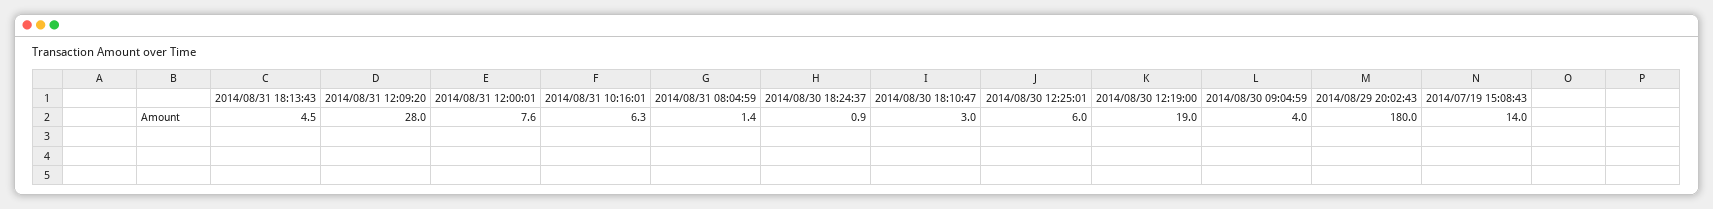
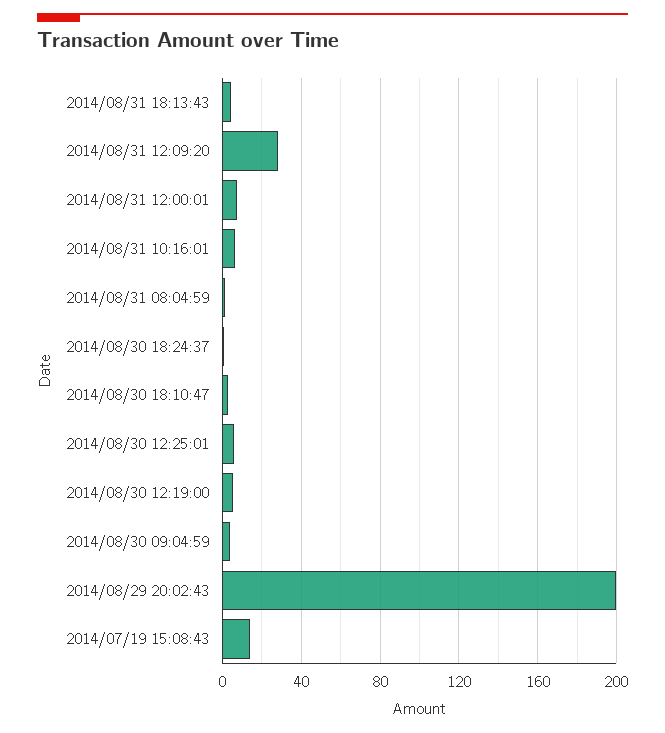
  {
    "2014/08/31 18:13:43": 4.5,
    "2014/08/31 12:09:20": 28,
    "2014/08/31 12:00:01": 7.6,
    "2014/08/31 10:16:01": 6.3,
    "2014/08/31 08:04:59": 1.4,
    "2014/08/30 18:24:37": 0.9,
    "2014/08/30 18:10:47": 3,
    "2014/08/30 12:25:01": 6,
-   "2014/08/30 12:19:00": 19,
+   "2014/08/30 12:19:00": 5,
    "2014/08/30 09:04:59": 4,
-   "2014/08/29 20:02:43": 180,
+   "2014/08/29 20:02:43": 200,
    "2014/07/19 15:08:43": 14
  }

